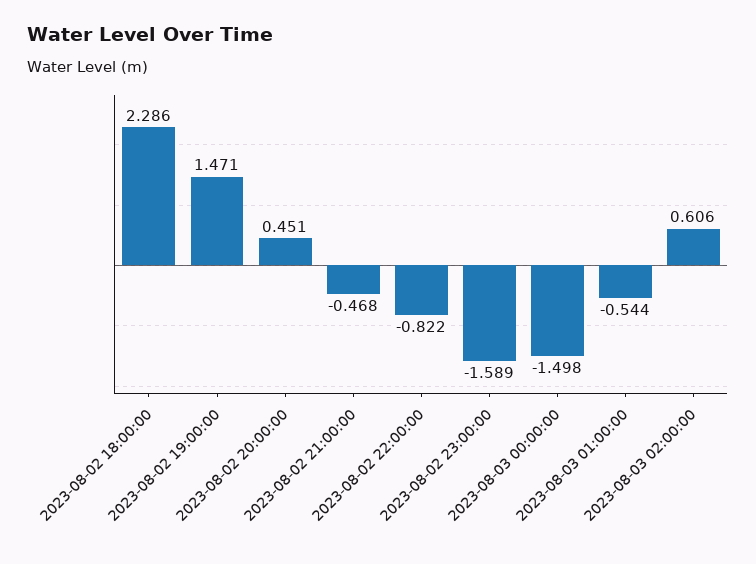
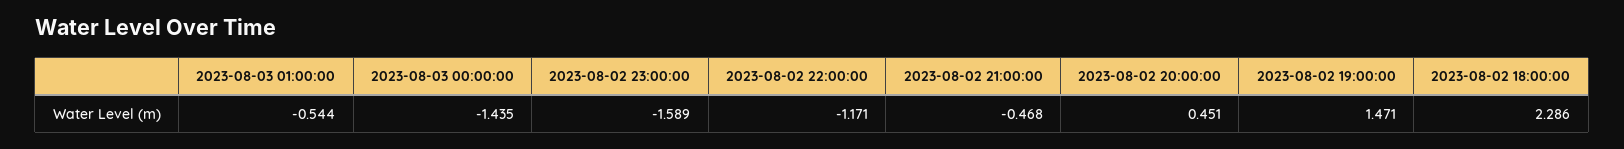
  {
    "2023-08-02 18:00:00": 2.286,
    "2023-08-02 19:00:00": 1.471,
    "2023-08-02 20:00:00": 0.451,
    "2023-08-02 21:00:00": -0.468,
-   "2023-08-02 22:00:00": -0.822,
+   "2023-08-02 22:00:00": -1.171,
    "2023-08-02 23:00:00": -1.589,
-   "2023-08-03 00:00:00": -1.498,
+   "2023-08-03 00:00:00": -1.435,
-   "2023-08-03 01:00:00": -0.544,
+   "2023-08-03 01:00:00": -0.544
-   "2023-08-03 02:00:00": 0.606
  }

